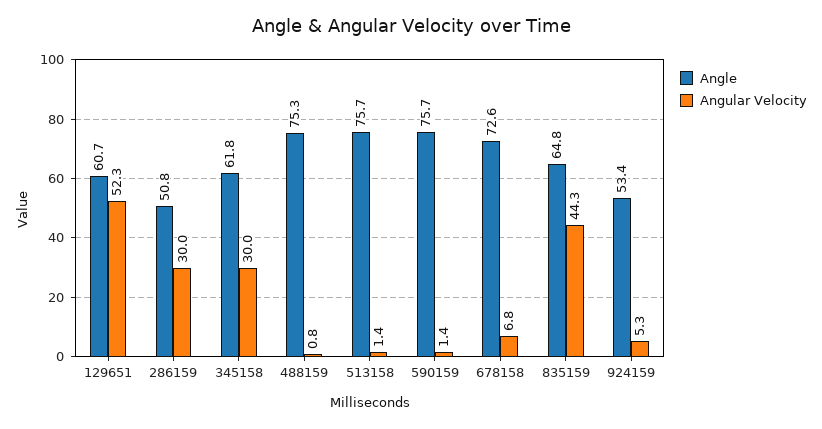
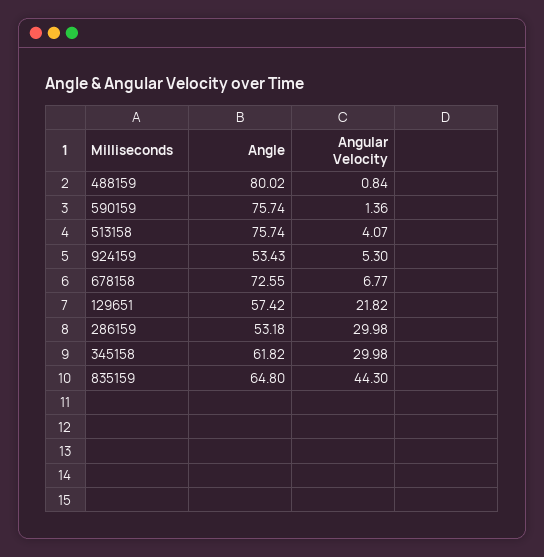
  {
    "Angle": {
-     "129651": 60.7,
+     "129651": 57.42,
-     "286159": 50.8,
+     "286159": 53.18,
      "345158": 61.82,
-     "488159": 75.3,
+     "488159": 80.02,
      "513158": 75.74,
      "590159": 75.74,
      "678158": 72.55,
      "835159": 64.8,
      "924159": 53.43
    },
    "Angular Velocity": {
-     "129651": 52.3,
+     "129651": 21.82,
      "286159": 29.98,
      "345158": 29.98,
      "488159": 0.84,
-     "513158": 1.4,
+     "513158": 4.07,
      "590159": 1.36,
      "678158": 6.77,
      "835159": 44.3,
      "924159": 5.3
    }
  }

